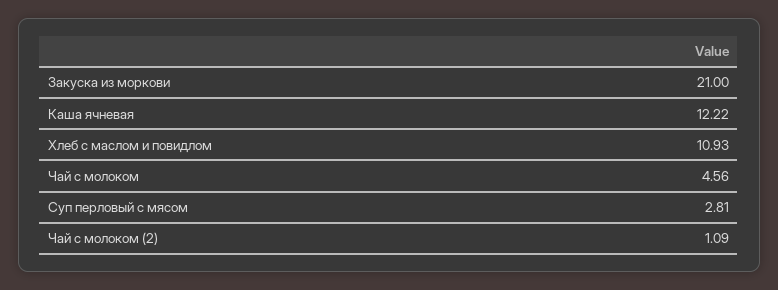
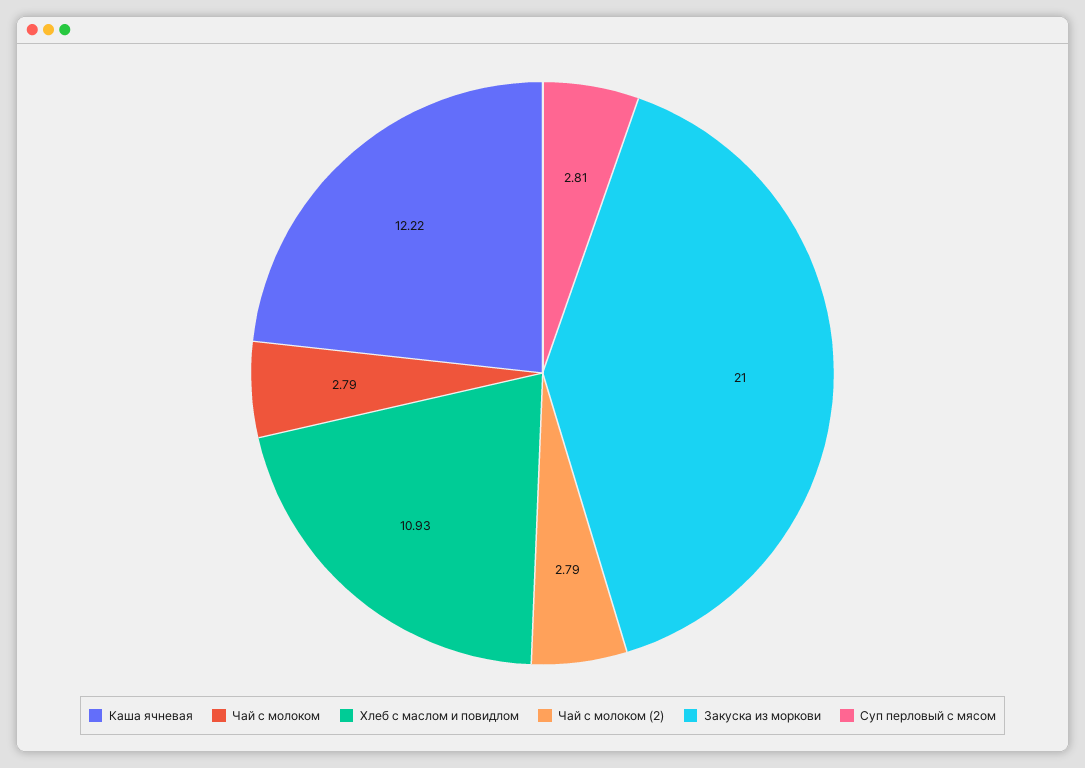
  {
    "Закуска из моркови": 21,
    "Каша ячневая": 12.22,
    "Хлеб с маслом и повидлом": 10.93,
-   "Чай с молоком": 4.56,
+   "Чай с молоком": 2.79,
    "Суп перловый с мясом": 2.81,
-   "Чай с молоком (2)": 1.09
+   "Чай с молоком (2)": 2.79
  }

